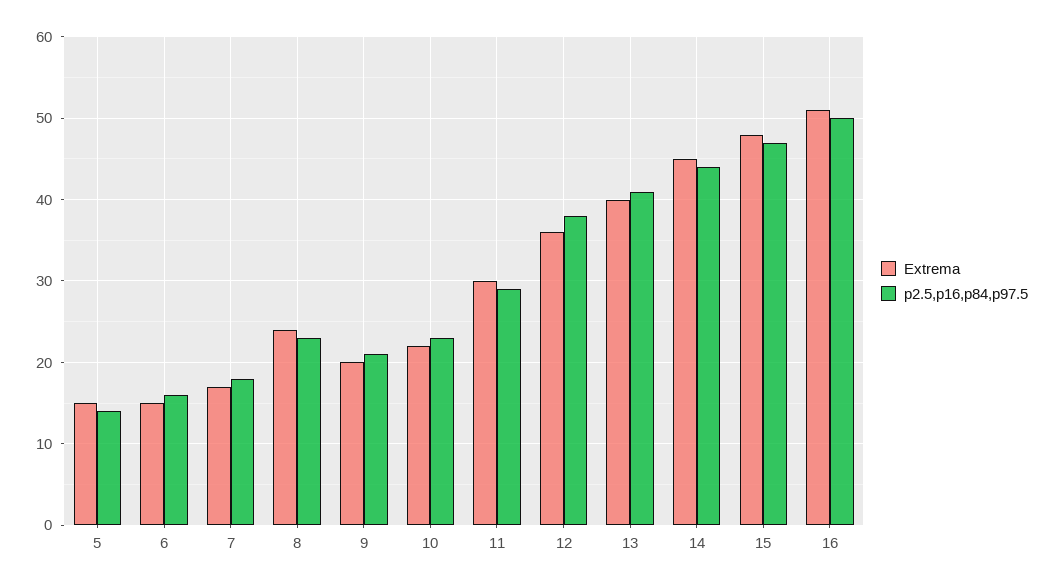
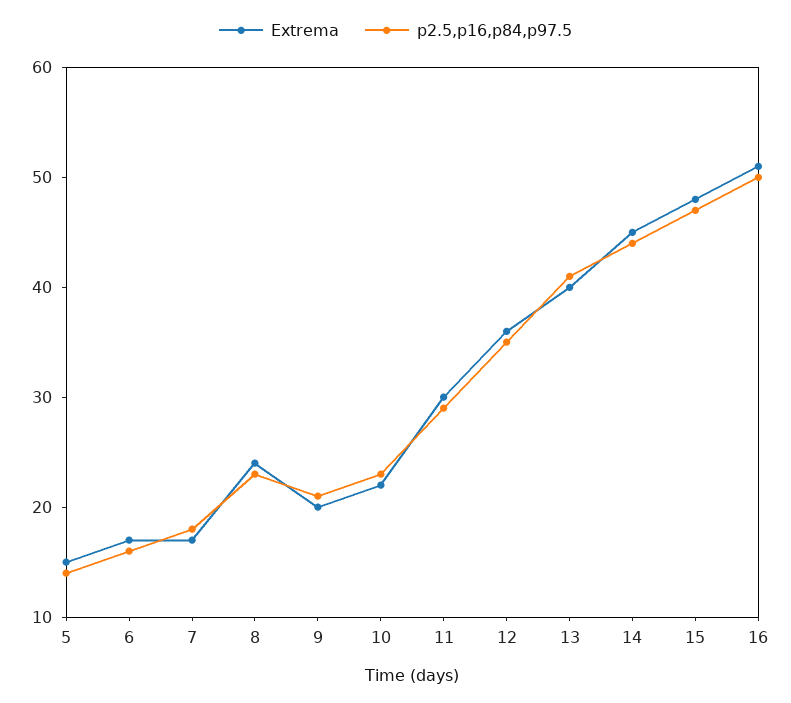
  {
    "Extrema": {
      "5": 15,
-     "6": 15,
+     "6": 17,
      "7": 17,
      "8": 24,
      "9": 20,
      "10": 22,
      "11": 30,
      "12": 36,
      "13": 40,
      "14": 45,
      "15": 48,
      "16": 51
    },
    "p2.5,p16,p84,p97.5": {
      "5": 14,
      "6": 16,
      "7": 18,
      "8": 23,
      "9": 21,
      "10": 23,
      "11": 29,
-     "12": 38,
+     "12": 35,
      "13": 41,
      "14": 44,
      "15": 47,
      "16": 50
    }
  }

